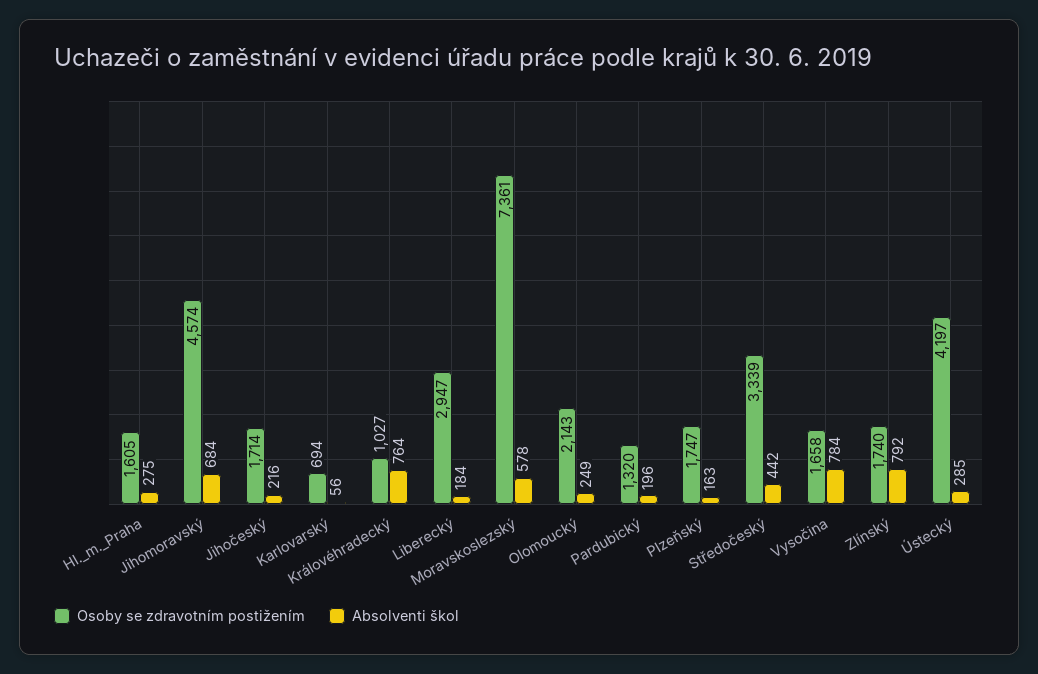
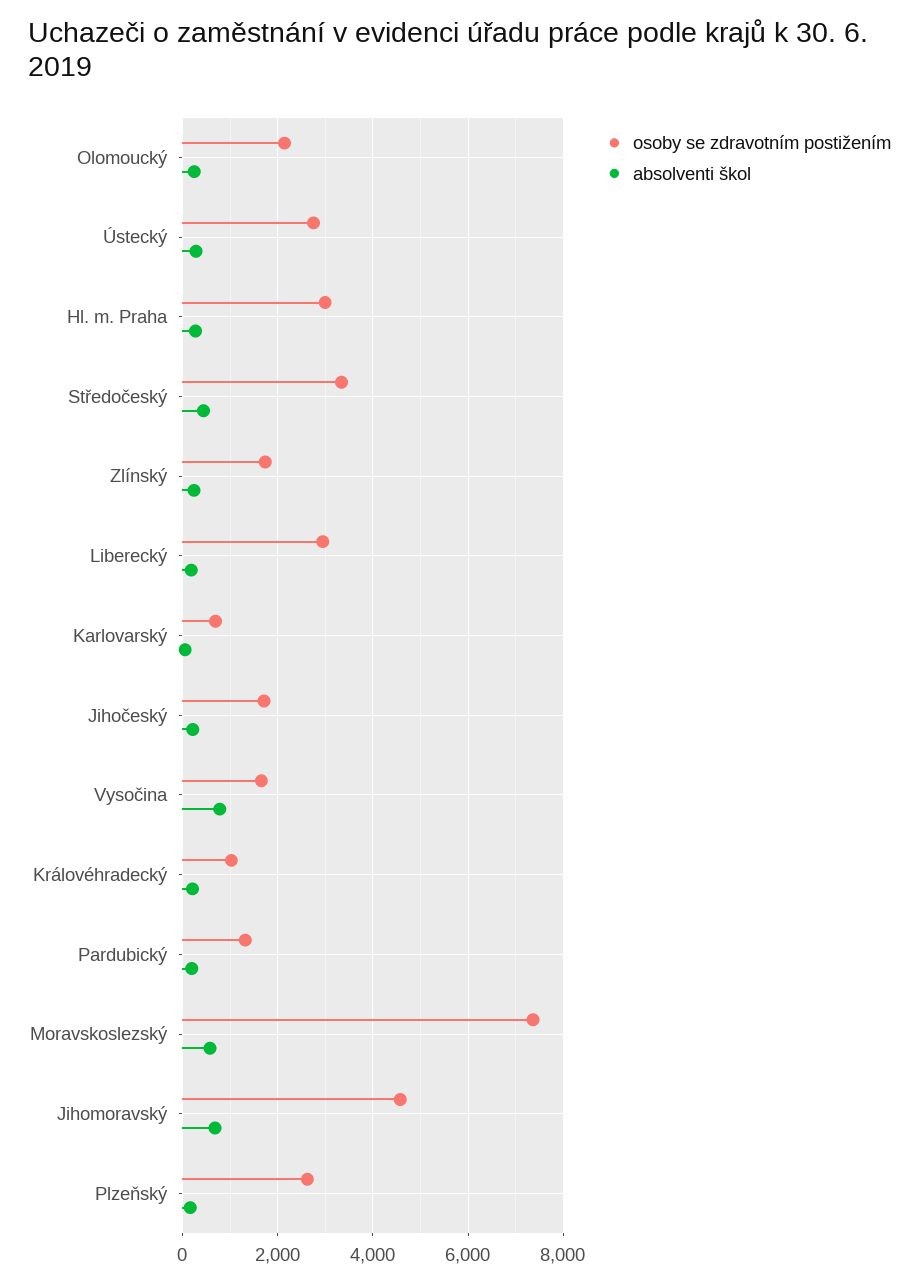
  {
    "Osoby se zdravotním postižením": {
-     "Hl._m._Praha": 1605,
+     "Hl._m._Praha": 3000,
      "Jihomoravský": 4574,
      "Jihočeský": 1714,
      "Karlovarský": 694,
      "Královéhradecký": 1027,
      "Liberecký": 2947,
      "Moravskoslezský": 7361,
      "Olomoucký": 2143,
      "Pardubický": 1320,
-     "Plzeňský": 1747,
+     "Plzeňský": 2600,
      "Středočeský": 3339,
      "Vysočina": 1658,
      "Zlínský": 1740,
-     "Ústecký": 4197
+     "Ústecký": 2800
    },
    "Absolventi škol": {
      "Hl._m._Praha": 275,
      "Jihomoravský": 684,
      "Jihočeský": 216,
      "Karlovarský": 56,
-     "Královéhradecký": 764,
+     "Královéhradecký": 200,
      "Liberecký": 184,
      "Moravskoslezský": 578,
      "Olomoucký": 249,
      "Pardubický": 196,
      "Plzeňský": 163,
      "Středočeský": 442,
      "Vysočina": 784,
-     "Zlínský": 792,
+     "Zlínský": 200,
      "Ústecký": 285
    }
  }

